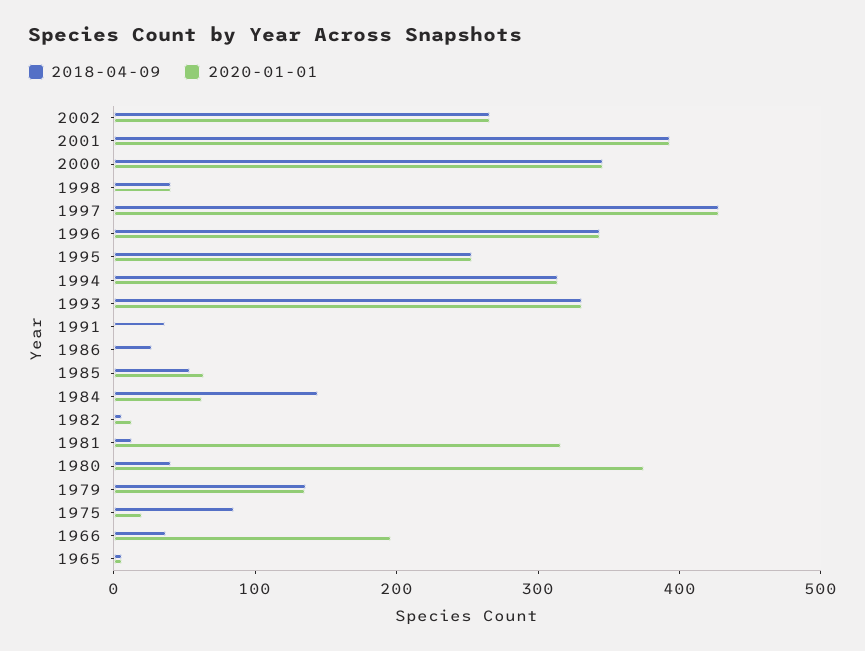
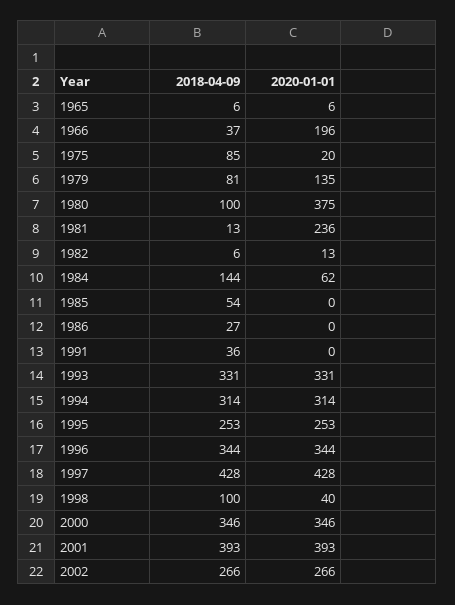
  {
    "2018-04-09": {
      "2002": 266,
      "2001": 393,
      "2000": 346,
-     "1998": 40,
+     "1998": 100,
      "1997": 428,
      "1996": 344,
      "1995": 253,
      "1994": 314,
      "1993": 331,
      "1991": 36,
      "1986": 27,
      "1985": 54,
      "1984": 144,
      "1982": 6,
      "1981": 13,
-     "1980": 40,
+     "1980": 100,
-     "1979": 140,
+     "1979": 81,
      "1975": 85,
      "1966": 37,
      "1965": 6
    },
    "2020-01-01": {
      "2002": 266,
      "2001": 393,
      "2000": 346,
      "1998": 40,
      "1997": 428,
      "1996": 344,
      "1995": 253,
      "1994": 314,
      "1993": 331,
      "1991": 0,
      "1986": 0,
-     "1985": 60,
+     "1985": 0,
      "1984": 62,
      "1982": 13,
-     "1981": 320,
+     "1981": 236,
      "1980": 375,
      "1979": 135,
      "1975": 20,
      "1966": 196,
      "1965": 6
    }
  }

